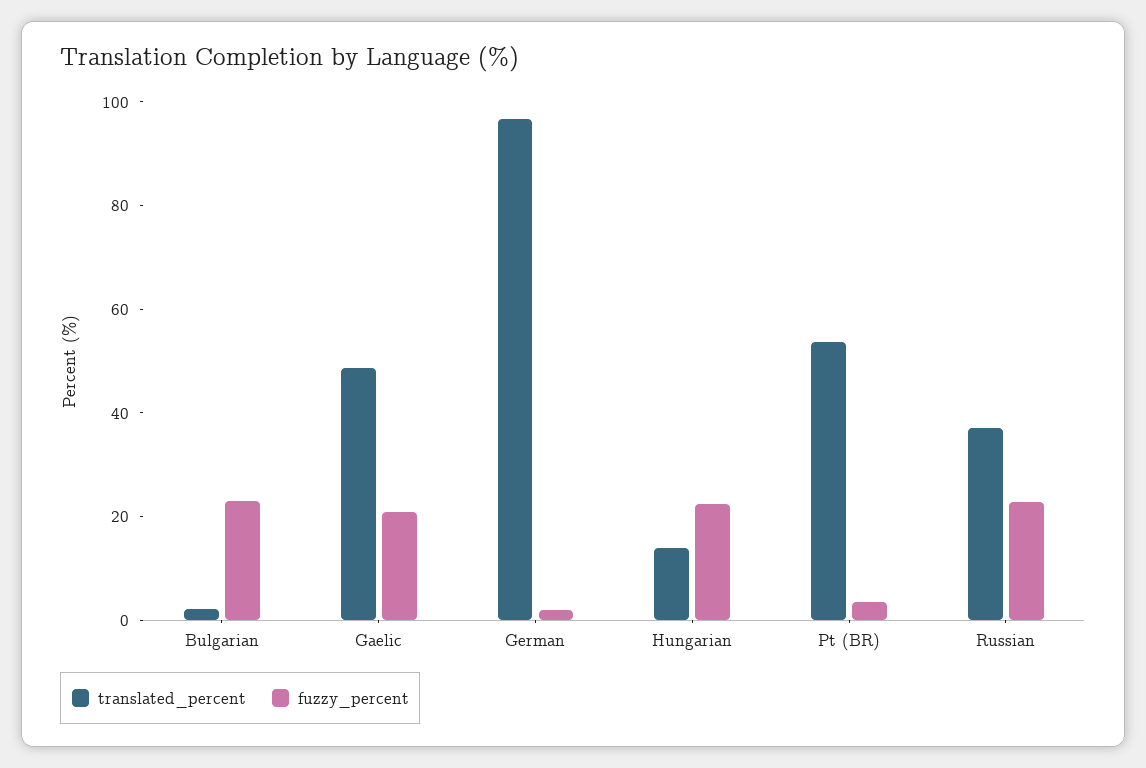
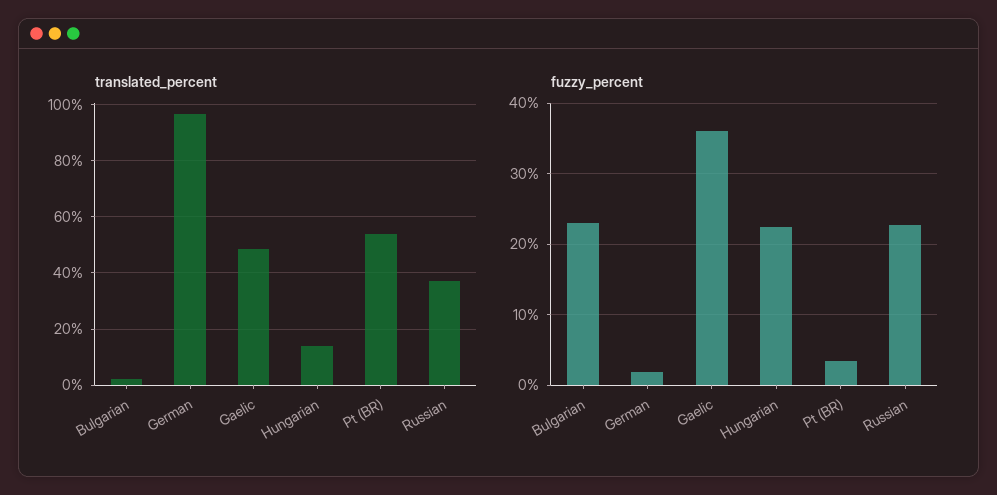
  {
    "translated_percent": {
      "Bulgarian": 2.5,
      "Gaelic": 47.5,
      "German": 97.5,
      "Hungarian": 15,
      "Pt (BR)": 52.5,
      "Russian": 37.5
    },
    "fuzzy_percent": {
      "Bulgarian": 23,
-     "Gaelic": 20,
+     "Gaelic": 36,
      "German": 2,
      "Hungarian": 22,
      "Pt (BR)": 4,
      "Russian": 23
    }
  }

